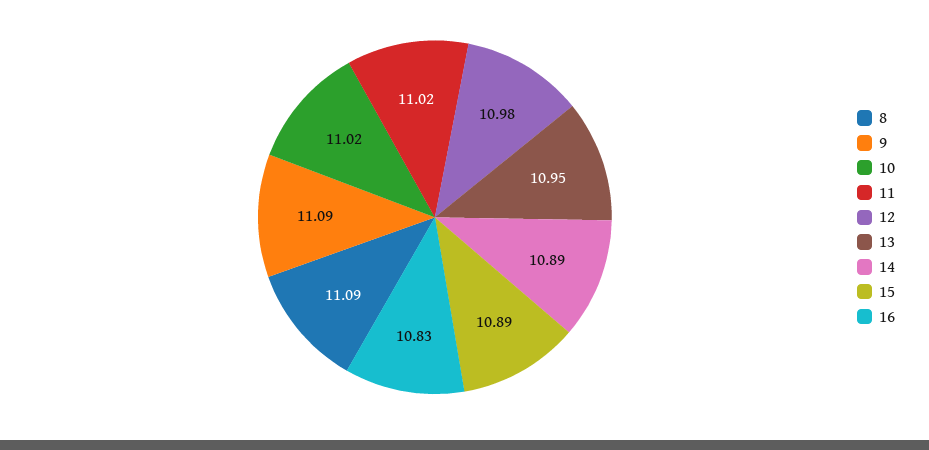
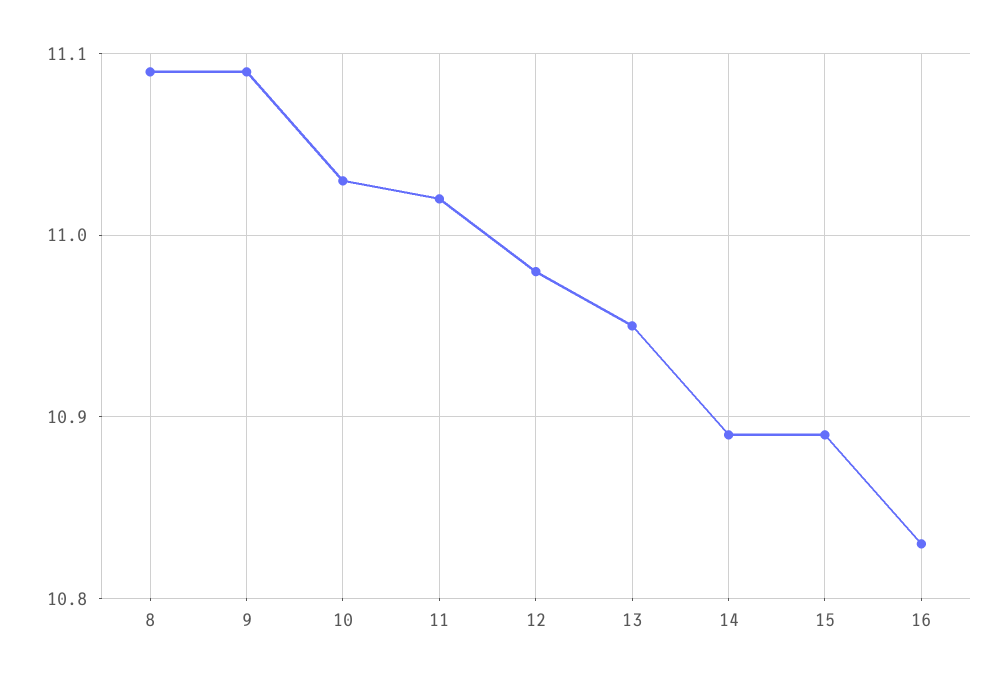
  {
    "8": 11.09,
    "9": 11.09,
-   "10": 11.02,
+   "10": 11.03,
    "11": 11.02,
    "12": 10.98,
    "13": 10.95,
    "14": 10.89,
    "15": 10.89,
    "16": 10.83
  }

